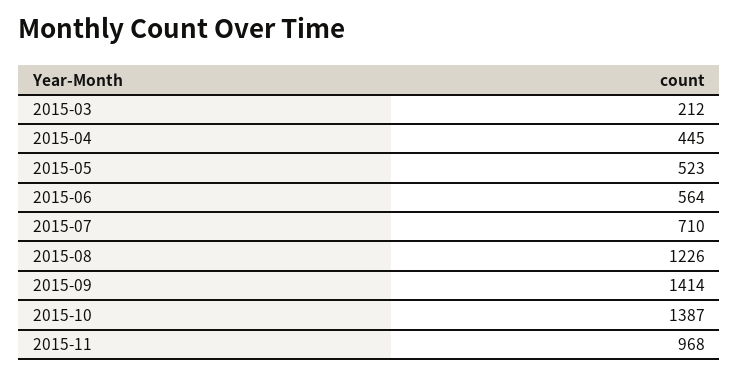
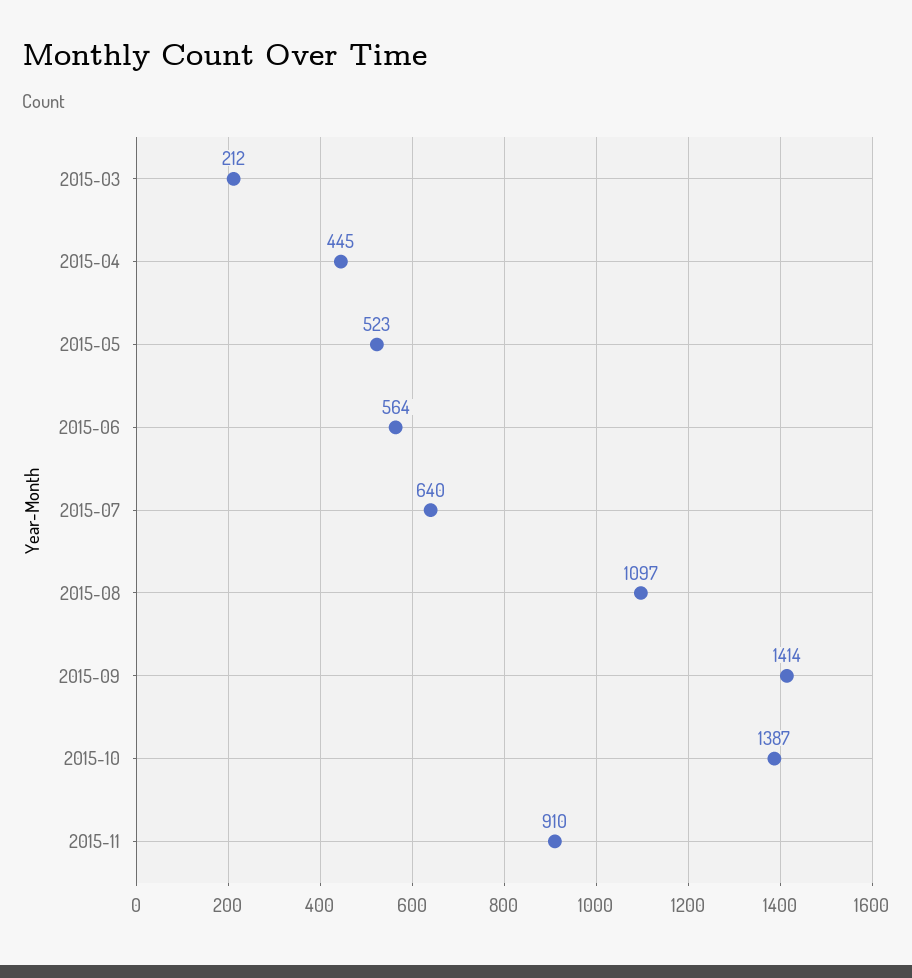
  {
    "2015-03": 212,
    "2015-04": 445,
    "2015-05": 523,
    "2015-06": 564,
-   "2015-07": 710,
+   "2015-07": 640,
-   "2015-08": 1226,
+   "2015-08": 1097,
    "2015-09": 1414,
    "2015-10": 1387,
-   "2015-11": 968
+   "2015-11": 910
  }

